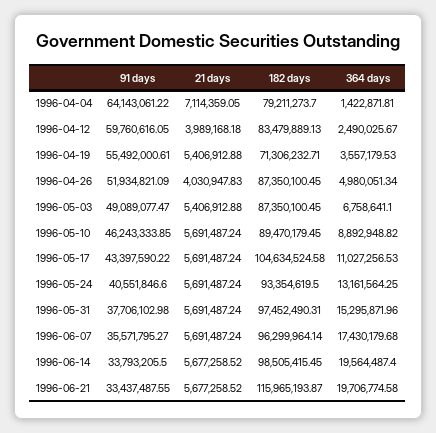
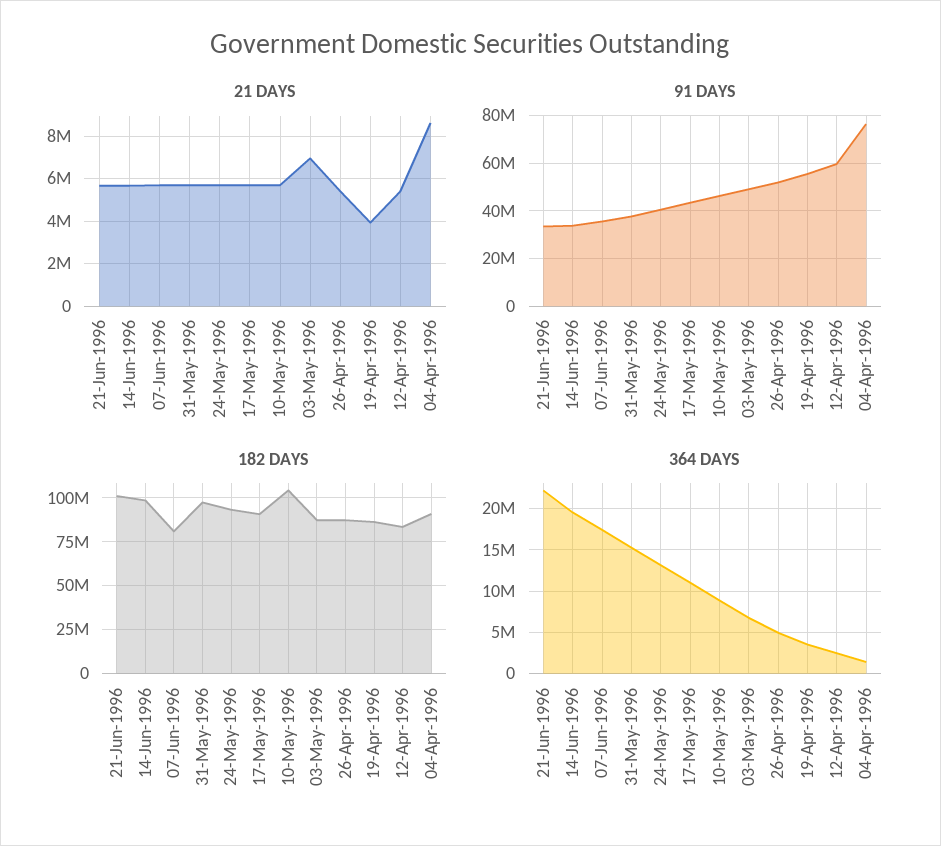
  {
    "91 days": {
-     "1996-04-04": 64143061.22,
+     "1996-04-04": 75000000,
      "1996-04-12": 59760616.05,
      "1996-04-19": 55492000.61,
      "1996-04-26": 51934821.09,
      "1996-05-03": 49089077.47,
      "1996-05-10": 46243333.85,
      "1996-05-17": 43397590.22,
      "1996-05-24": 40551846.6,
      "1996-05-31": 37706102.98,
      "1996-06-07": 35571795.27,
      "1996-06-14": 33793205.5,
      "1996-06-21": 33437487.55
    },
    "21 days": {
-     "1996-04-04": 7114359.05,
+     "1996-04-04": 8500000,
-     "1996-04-12": 3989168.18,
+     "1996-04-12": 5500000,
-     "1996-04-19": 5406912.88,
+     "1996-04-19": 4000000,
-     "1996-04-26": 4030947.83,
+     "1996-04-26": 5500000,
-     "1996-05-03": 5406912.88,
+     "1996-05-03": 7000000,
      "1996-05-10": 5691487.24,
      "1996-05-17": 5691487.24,
      "1996-05-24": 5691487.24,
      "1996-05-31": 5691487.24,
      "1996-06-07": 5691487.24,
      "1996-06-14": 5677258.52,
      "1996-06-21": 5677258.52
    },
    "182 days": {
-     "1996-04-04": 79211273.7,
+     "1996-04-04": 90000000,
      "1996-04-12": 83479889.13,
-     "1996-04-19": 71306232.71,
+     "1996-04-19": 85000000,
      "1996-04-26": 87350100.45,
      "1996-05-03": 87350100.45,
-     "1996-05-10": 89470179.45,
+     "1996-05-10": 105000000,
-     "1996-05-17": 104634524.58,
+     "1996-05-17": 90000000,
      "1996-05-24": 93354619.5,
      "1996-05-31": 97452490.31,
-     "1996-06-07": 96299964.14,
+     "1996-06-07": 80000000,
      "1996-06-14": 98505415.45,
-     "1996-06-21": 115965193.87
+     "1996-06-21": 100000000
    },
    "364 days": {
      "1996-04-04": 1422871.81,
      "1996-04-12": 2490025.67,
      "1996-04-19": 3557179.53,
      "1996-04-26": 4980051.34,
      "1996-05-03": 6758641.1,
      "1996-05-10": 8892948.82,
      "1996-05-17": 11027256.53,
      "1996-05-24": 13161564.25,
      "1996-05-31": 15295871.96,
      "1996-06-07": 17430179.68,
      "1996-06-14": 19564487.4,
-     "1996-06-21": 19706774.58
+     "1996-06-21": 22000000
    }
  }

